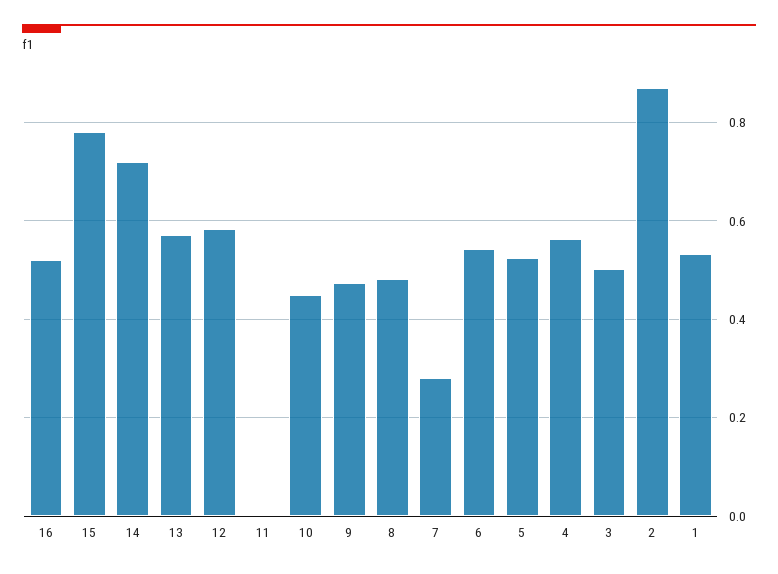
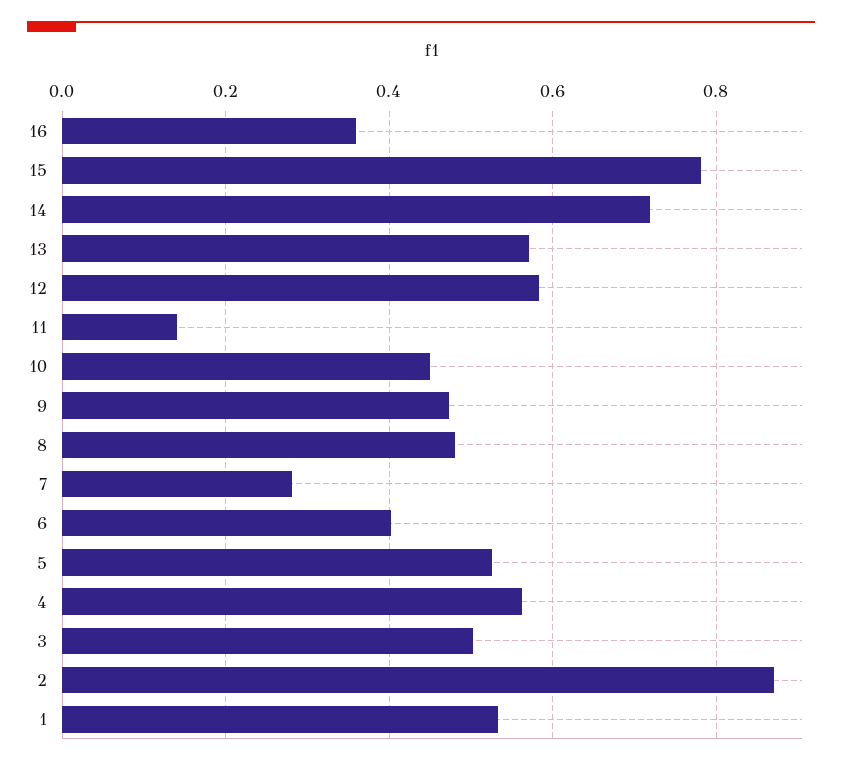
  {
-   "16": 0.52,
+   "16": 0.36,
    "15": 0.78,
    "14": 0.72,
    "13": 0.58,
    "12": 0.58,
-   "11": 0,
+   "11": 0.14,
    "10": 0.46,
    "9": 0.48,
    "8": 0.48,
    "7": 0.28,
-   "6": 0.54,
+   "6": 0.4,
    "5": 0.52,
    "4": 0.56,
    "3": 0.5,
    "2": 0.88,
    "1": 0.54
  }

